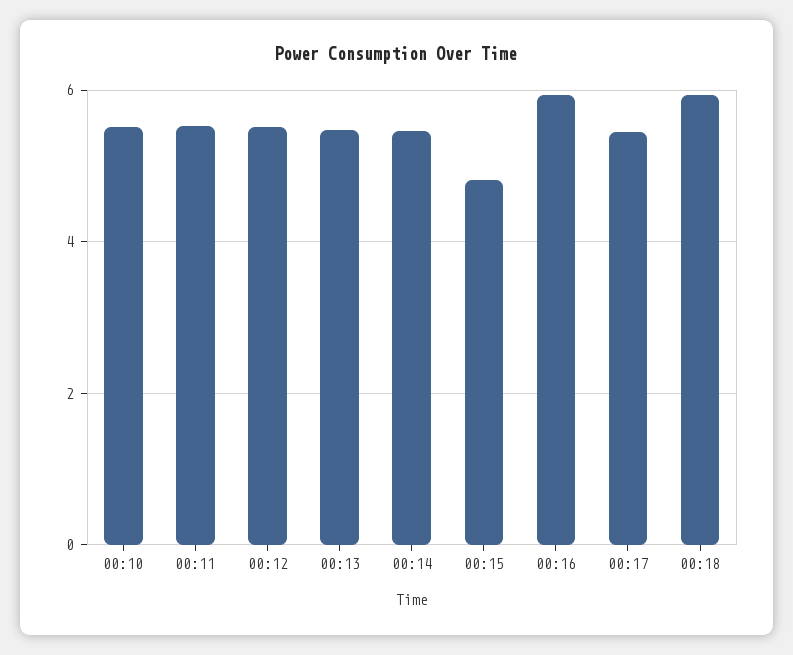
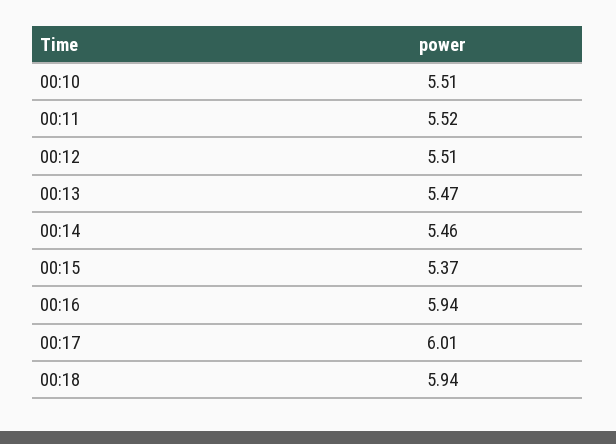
  {
    "00:10": 5.51,
    "00:11": 5.52,
    "00:12": 5.51,
    "00:13": 5.47,
    "00:14": 5.46,
-   "00:15": 4.8,
+   "00:15": 5.37,
    "00:16": 5.94,
-   "00:17": 5.4,
+   "00:17": 6.01,
    "00:18": 5.94
  }

